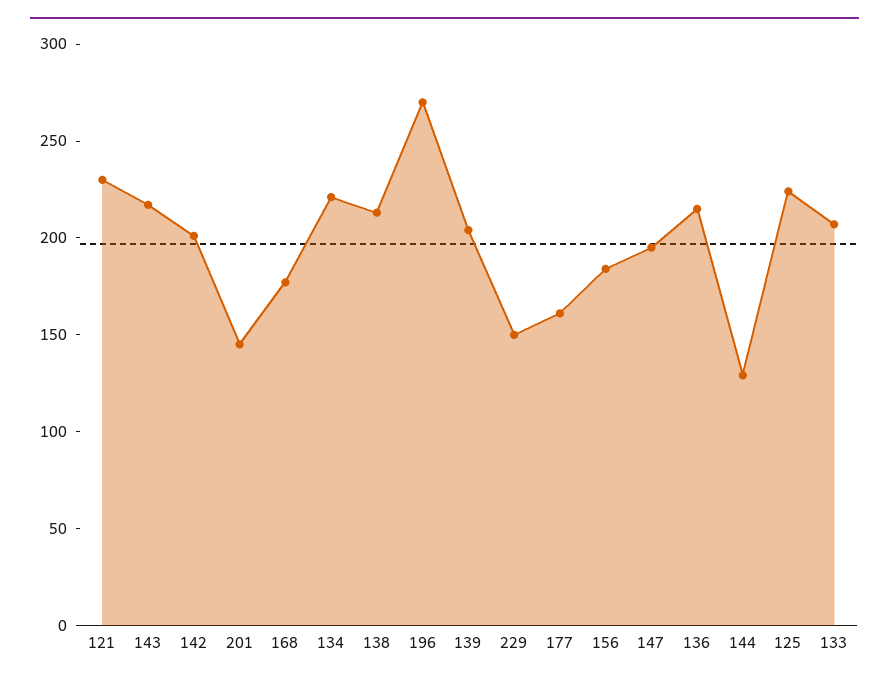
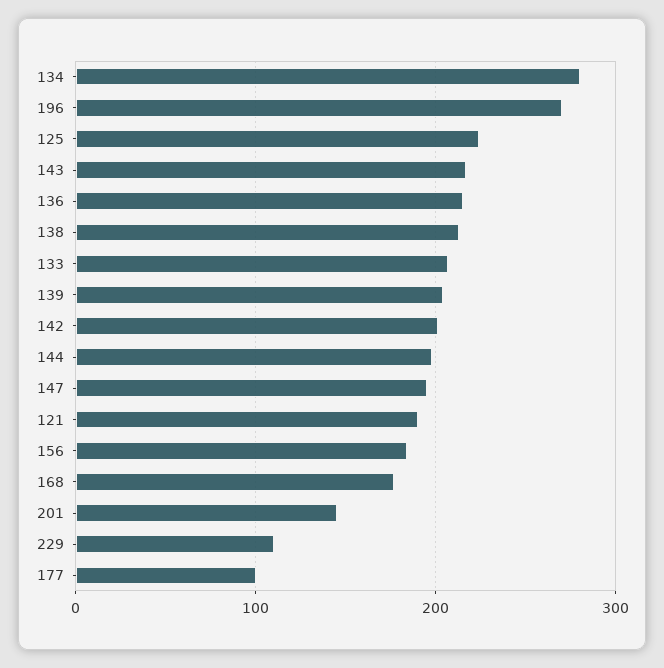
  {
-   "121": 230,
+   "121": 190,
    "143": 220,
    "142": 200,
    "201": 150,
    "168": 180,
-   "134": 220,
+   "134": 280,
    "138": 210,
    "196": 270,
    "139": 200,
-   "229": 150,
+   "229": 110,
-   "177": 160,
+   "177": 100,
    "156": 180,
    "147": 200,
    "136": 220,
-   "144": 130,
+   "144": 200,
    "125": 220,
    "133": 210
  }

